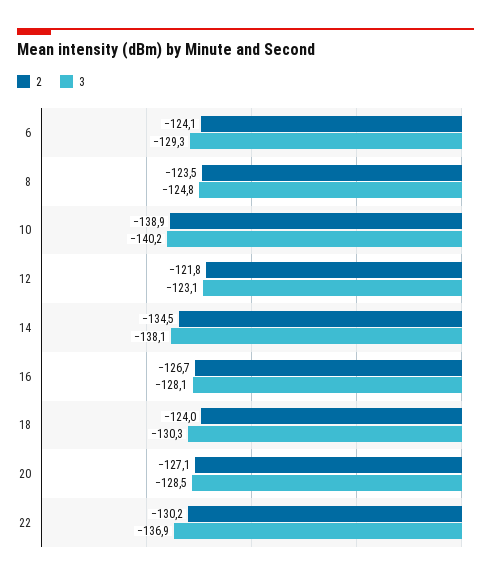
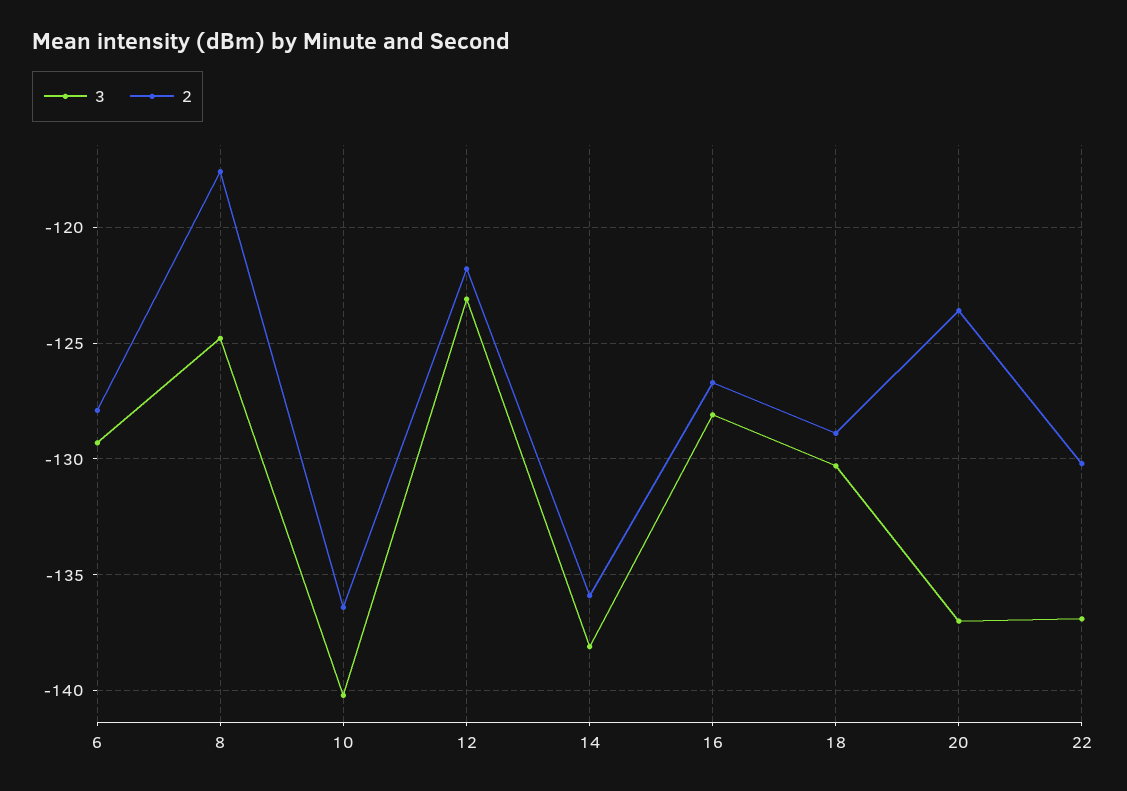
  {
    "2": {
-     "6": -124.1,
+     "6": -128,
-     "8": -123.5,
+     "8": -117.5,
-     "10": -138.9,
+     "10": -136.5,
      "12": -121.8,
-     "14": -134.5,
+     "14": -136,
      "16": -126.7,
-     "18": -124,
+     "18": -129,
-     "20": -127.1,
+     "20": -123.5,
      "22": -130.2
    },
    "3": {
      "6": -129.3,
      "8": -124.8,
      "10": -140.2,
      "12": -123.1,
      "14": -138.1,
      "16": -128.1,
      "18": -130.3,
-     "20": -128.5,
+     "20": -137,
      "22": -136.9
    }
  }

